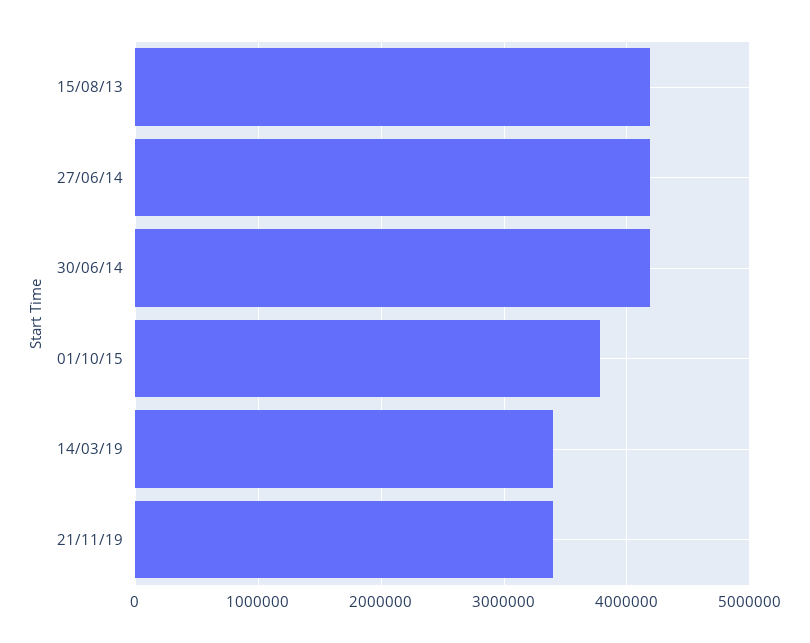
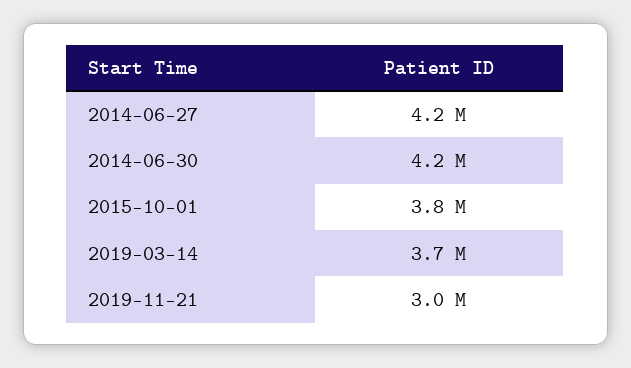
  {
-   "15/08/13": 4200000,
    "27/06/14": 4200000,
    "30/06/14": 4200000,
    "01/10/15": 3800000,
-   "14/03/19": 3400000,
+   "14/03/19": 3700000,
-   "21/11/19": 3400000
+   "21/11/19": 3000000
  }

